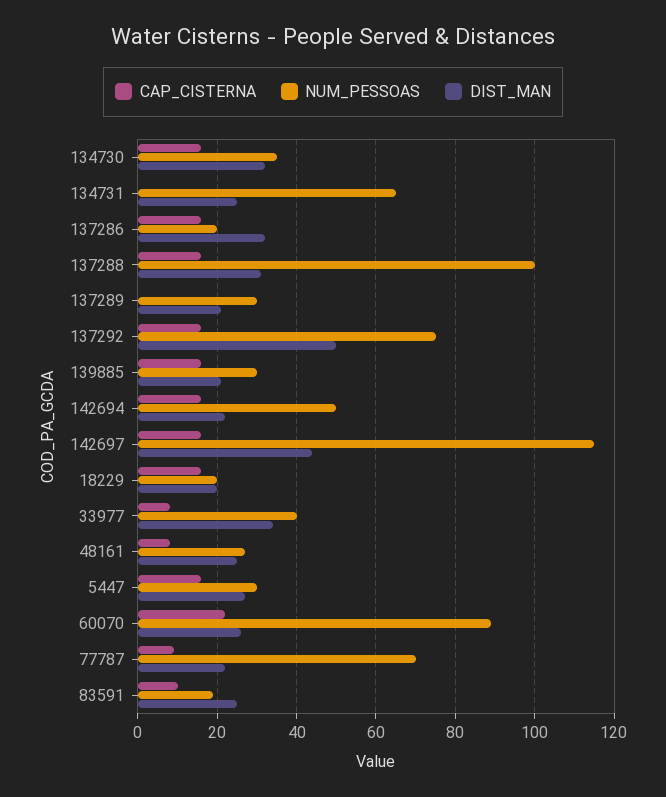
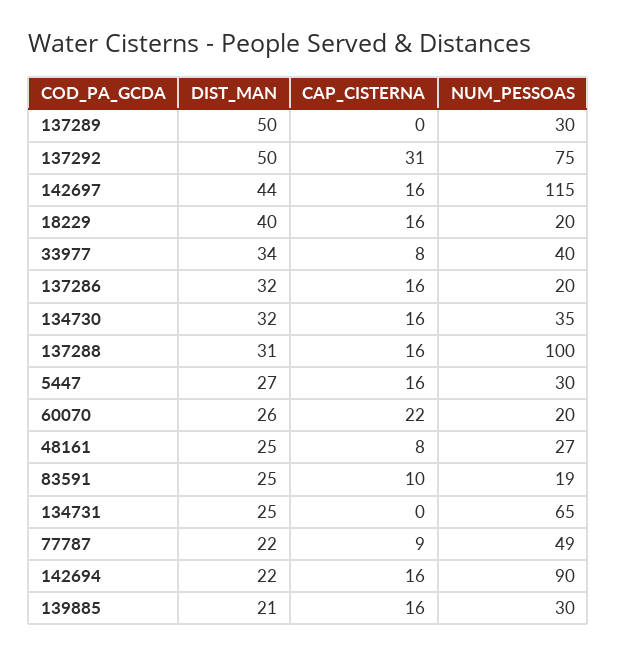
  {
    "CAP_CISTERNA": {
      "134730": 16,
      "134731": 0,
      "137286": 16,
      "137288": 16,
      "137289": 0,
-     "137292": 15,
+     "137292": 31,
      "139885": 16,
      "142694": 16,
      "142697": 16,
      "18229": 16,
      "33977": 8,
      "48161": 8,
      "5447": 16,
      "60070": 22,
      "77787": 9,
      "83591": 10
    },
    "NUM_PESSOAS": {
      "134730": 35,
      "134731": 65,
      "137286": 20,
      "137288": 100,
      "137289": 30,
      "137292": 75,
      "139885": 30,
-     "142694": 50,
+     "142694": 90,
      "142697": 115,
      "18229": 20,
      "33977": 40,
      "48161": 27,
      "5447": 30,
-     "60070": 90,
+     "60070": 20,
-     "77787": 70,
+     "77787": 49,
      "83591": 19
    },
    "DIST_MAN": {
      "134730": 32,
      "134731": 25,
      "137286": 32,
      "137288": 31,
-     "137289": 20,
+     "137289": 50,
      "137292": 50,
      "139885": 21,
      "142694": 22,
      "142697": 44,
-     "18229": 20,
+     "18229": 40,
      "33977": 34,
      "48161": 25,
      "5447": 27,
      "60070": 26,
      "77787": 22,
      "83591": 25
    }
  }

